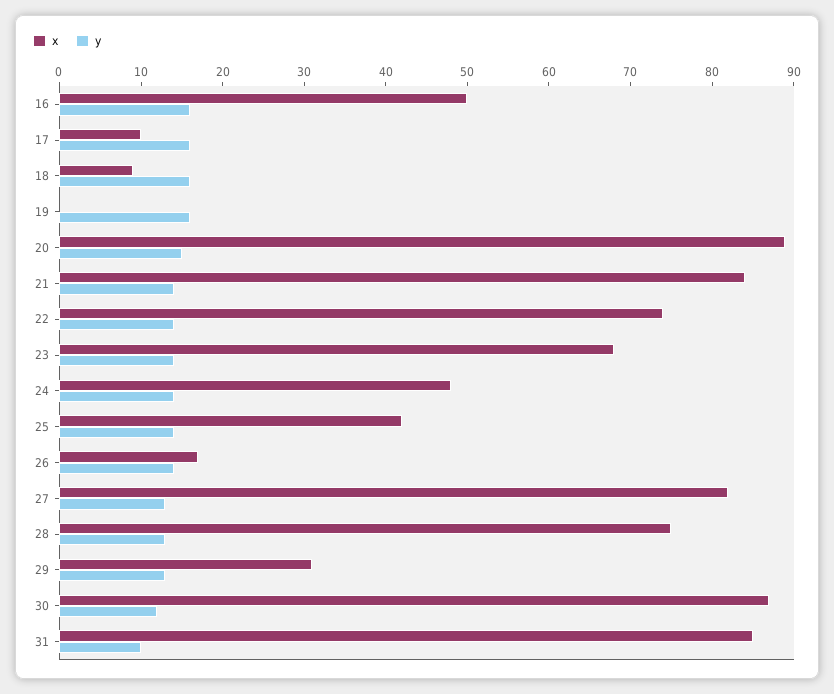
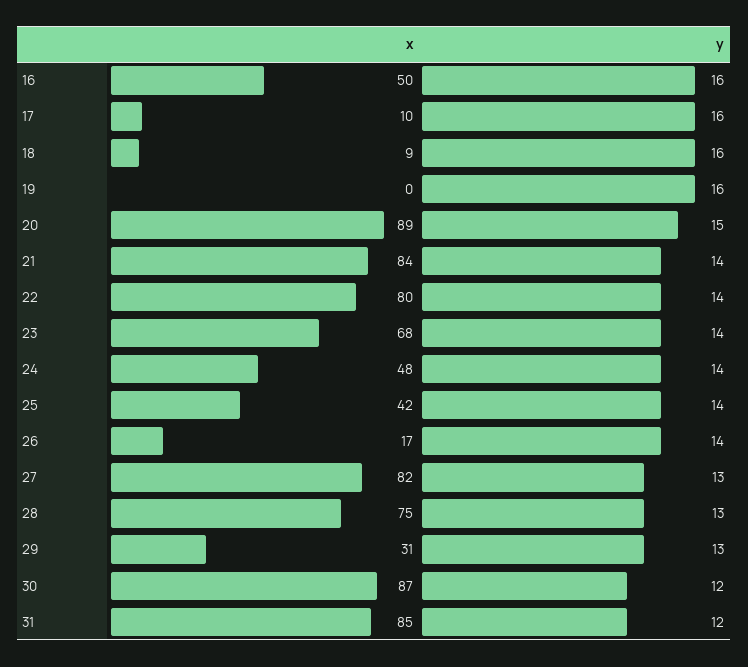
  {
    "x": {
      "16": 50,
      "17": 10,
      "18": 9,
      "19": 0,
      "20": 89,
      "21": 84,
-     "22": 74,
+     "22": 80,
      "23": 68,
      "24": 48,
      "25": 42,
      "26": 17,
      "27": 82,
      "28": 75,
      "29": 31,
      "30": 87,
      "31": 85
    },
    "y": {
      "16": 16,
      "17": 16,
      "18": 16,
      "19": 16,
      "20": 15,
      "21": 14,
      "22": 14,
      "23": 14,
      "24": 14,
      "25": 14,
      "26": 14,
      "27": 13,
      "28": 13,
      "29": 13,
      "30": 12,
-     "31": 10
+     "31": 12
    }
  }

